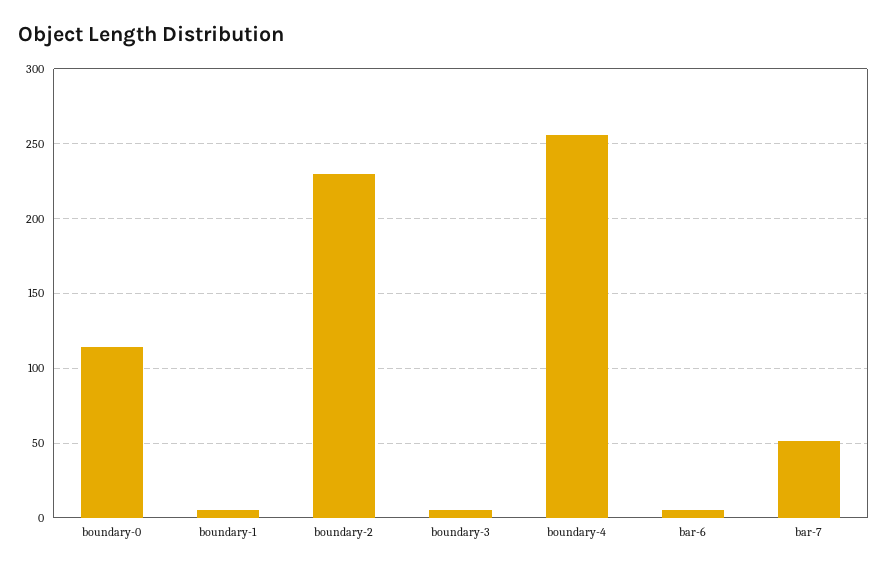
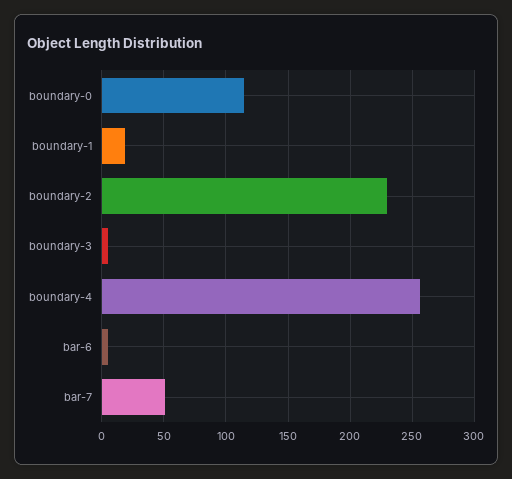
  {
    "boundary-0": 115,
-   "boundary-1": 5,
+   "boundary-1": 20,
    "boundary-2": 230,
    "boundary-3": 5,
    "boundary-4": 255,
    "bar-6": 5,
    "bar-7": 50
  }

